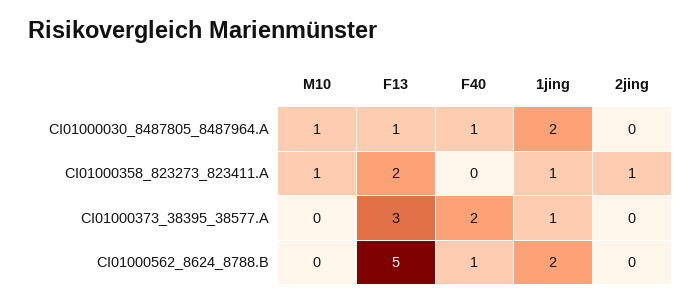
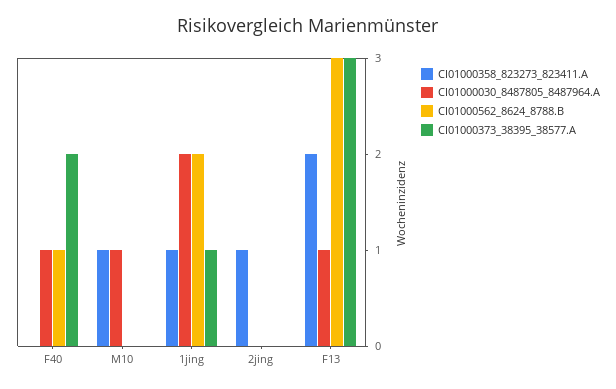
  {
    "CI01000030_8487805_8487964.A": {
      "M10": 1,
      "F13": 1,
      "F40": 1,
      "1jing": 2,
      "2jing": 0
    },
    "CI01000358_823273_823411.A": {
      "M10": 1,
      "F13": 2,
      "F40": 0,
      "1jing": 1,
      "2jing": 1
    },
    "CI01000373_38395_38577.A": {
      "M10": 0,
      "F13": 3,
      "F40": 2,
      "1jing": 1,
      "2jing": 0
    },
    "CI01000562_8624_8788.B": {
      "M10": 0,
-     "F13": 5,
+     "F13": 3,
      "F40": 1,
      "1jing": 2,
      "2jing": 0
    }
  }

